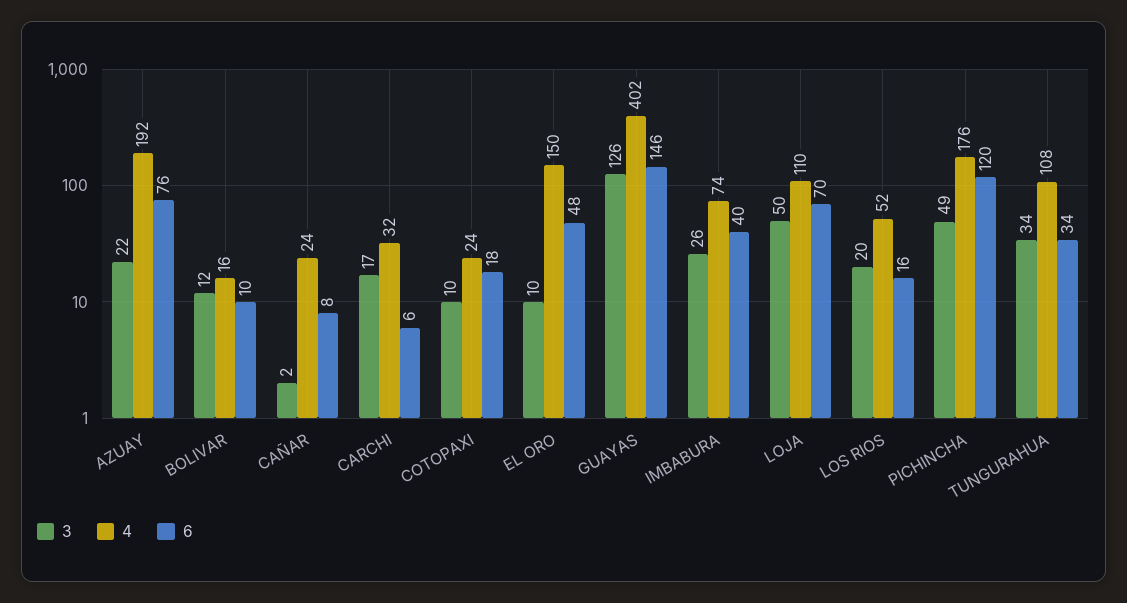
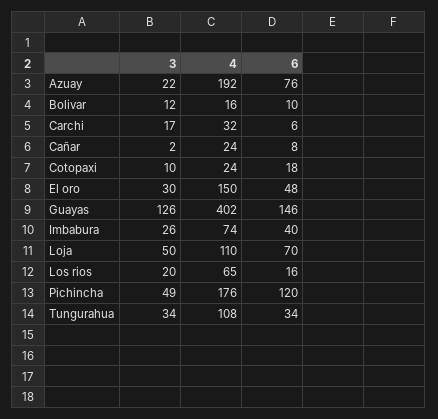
  {
    "3": {
      "AZUAY": 22,
      "BOLIVAR": 12,
      "CAÑAR": 2,
      "CARCHI": 17,
      "COTOPAXI": 10,
-     "EL ORO": 10,
+     "EL ORO": 30,
      "GUAYAS": 126,
      "IMBABURA": 26,
      "LOJA": 50,
      "LOS RIOS": 20,
      "PICHINCHA": 49,
      "TUNGURAHUA": 34
    },
    "4": {
      "AZUAY": 192,
      "BOLIVAR": 16,
      "CAÑAR": 24,
      "CARCHI": 32,
      "COTOPAXI": 24,
      "EL ORO": 150,
      "GUAYAS": 402,
      "IMBABURA": 74,
      "LOJA": 110,
-     "LOS RIOS": 52,
+     "LOS RIOS": 65,
      "PICHINCHA": 176,
      "TUNGURAHUA": 108
    },
    "6": {
      "AZUAY": 76,
      "BOLIVAR": 10,
      "CAÑAR": 8,
      "CARCHI": 6,
      "COTOPAXI": 18,
      "EL ORO": 48,
      "GUAYAS": 146,
      "IMBABURA": 40,
      "LOJA": 70,
      "LOS RIOS": 16,
      "PICHINCHA": 120,
      "TUNGURAHUA": 34
    }
  }

